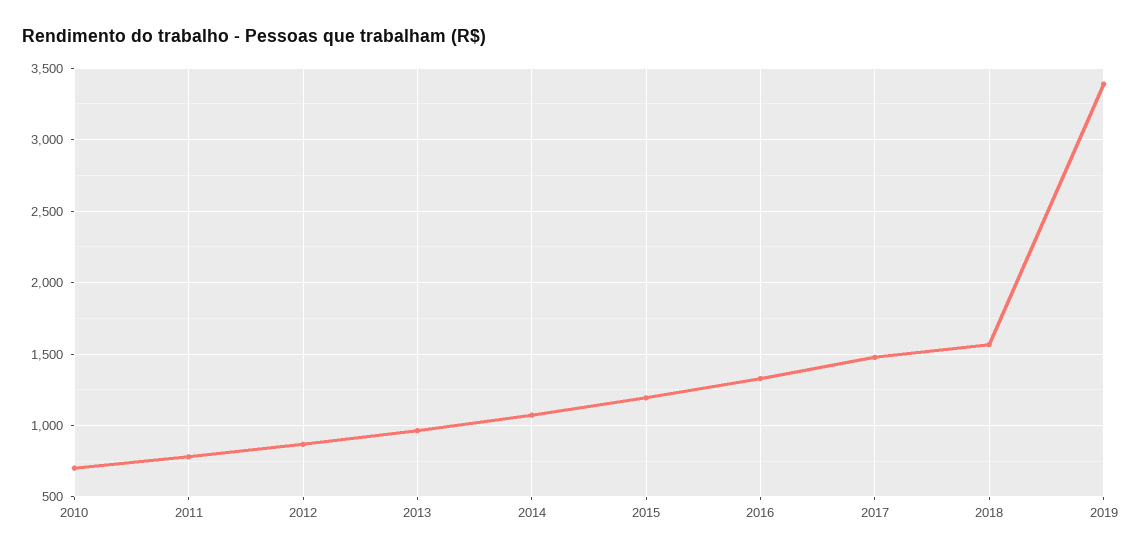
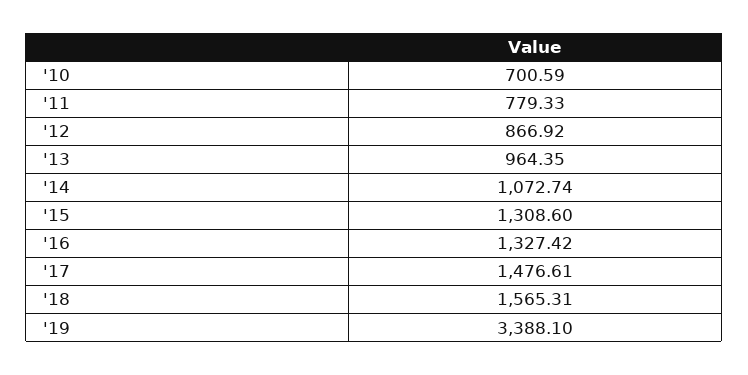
  {
    "2010": 700.59,
    "2011": 779.33,
    "2012": 866.92,
    "2013": 964.35,
    "2014": 1072.74,
-   "2015": 1200,
+   "2015": 1308.6,
    "2016": 1327.42,
    "2017": 1476.61,
    "2018": 1565.31,
    "2019": 3388.1
  }

